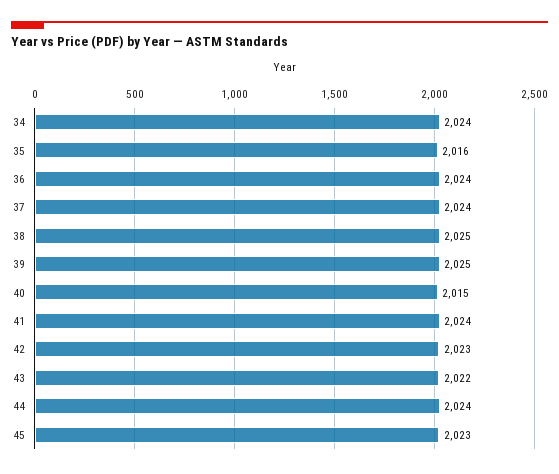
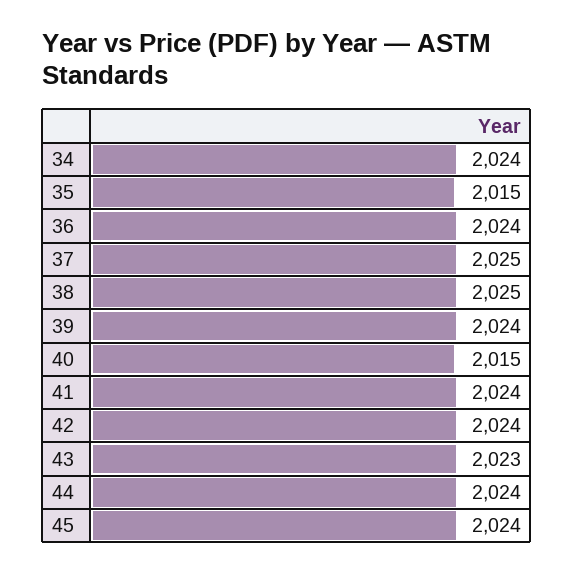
  {
    "34": 2024,
-   "35": 2016,
+   "35": 2015,
    "36": 2024,
-   "37": 2024,
+   "37": 2025,
    "38": 2025,
-   "39": 2025,
+   "39": 2024,
    "40": 2015,
    "41": 2024,
-   "42": 2023,
+   "42": 2024,
-   "43": 2022,
+   "43": 2023,
    "44": 2024,
-   "45": 2023
+   "45": 2024
  }

